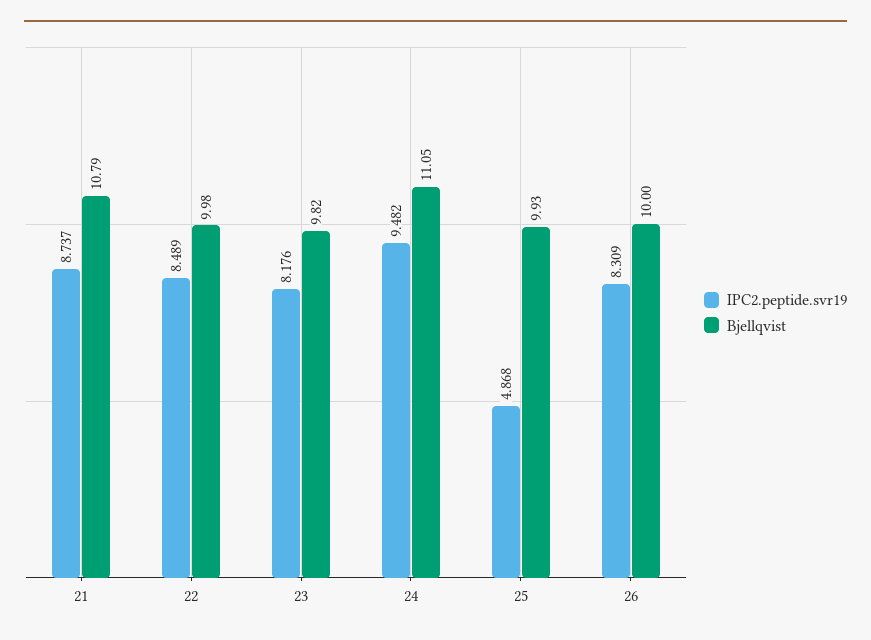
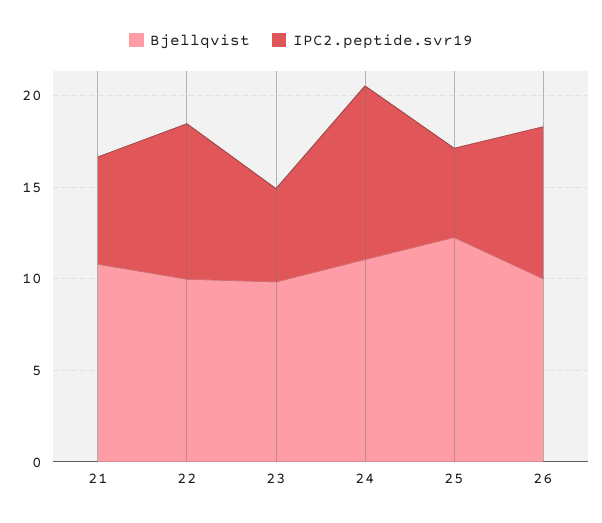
  {
    "IPC2.peptide.svr19": {
-     "21": 8.737,
+     "21": 6,
      "22": 8.489,
-     "23": 8.176,
+     "23": 5,
      "24": 9.482,
      "25": 4.868,
      "26": 8.309
    },
    "Bjellqvist": {
      "21": 10.79,
      "22": 9.98,
      "23": 9.82,
      "24": 11.05,
-     "25": 9.93,
+     "25": 12,
      "26": 10
    }
  }

